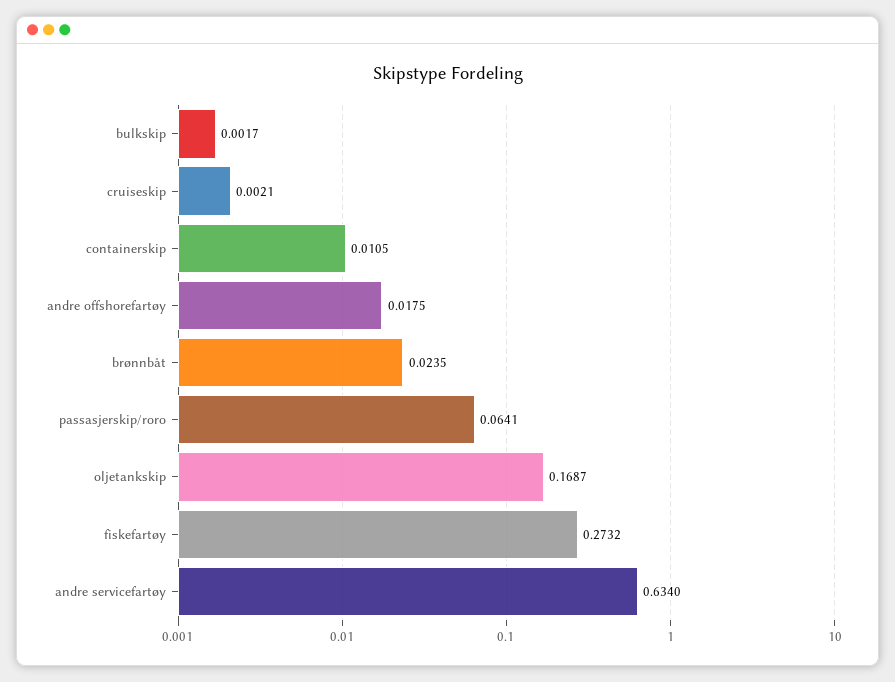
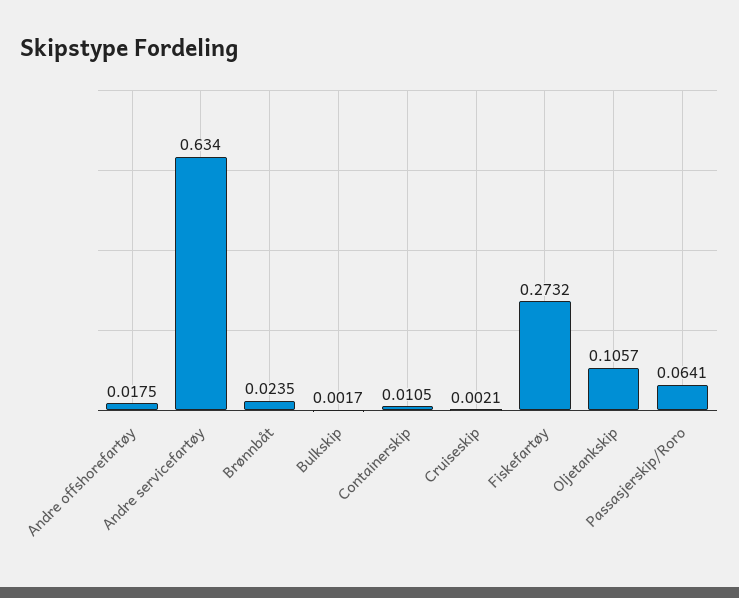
  {
    "bulkskip": 0.0017,
    "cruiseskip": 0.0021,
    "containerskip": 0.0105,
    "andre offshorefartøy": 0.0175,
    "brønnbåt": 0.0235,
    "passasjerskip/roro": 0.0641,
-   "oljetankskip": 0.1687,
+   "oljetankskip": 0.1057,
    "fiskefartøy": 0.2732,
    "andre servicefartøy": 0.634
  }

